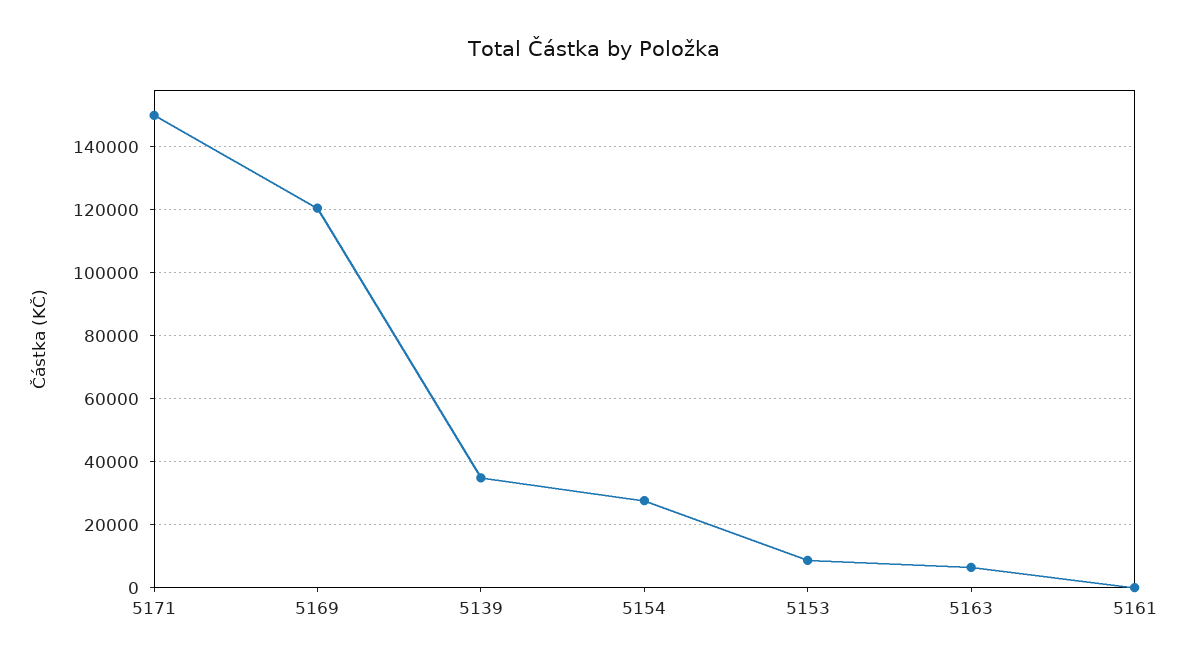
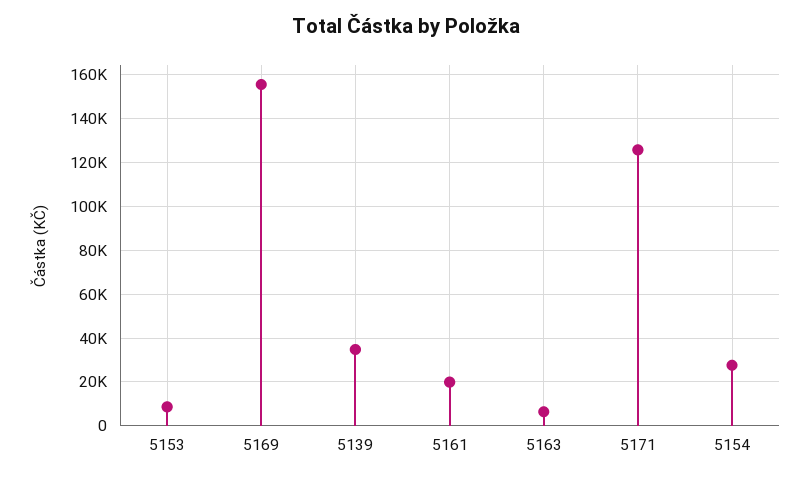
  {
-   "5171": 150000,
+   "5171": 125000,
-   "5169": 120000,
+   "5169": 155000,
    "5139": 34000,
    "5154": 28000,
    "5153": 8000,
    "5163": 6000,
-   "5161": 0
+   "5161": 20000
  }

